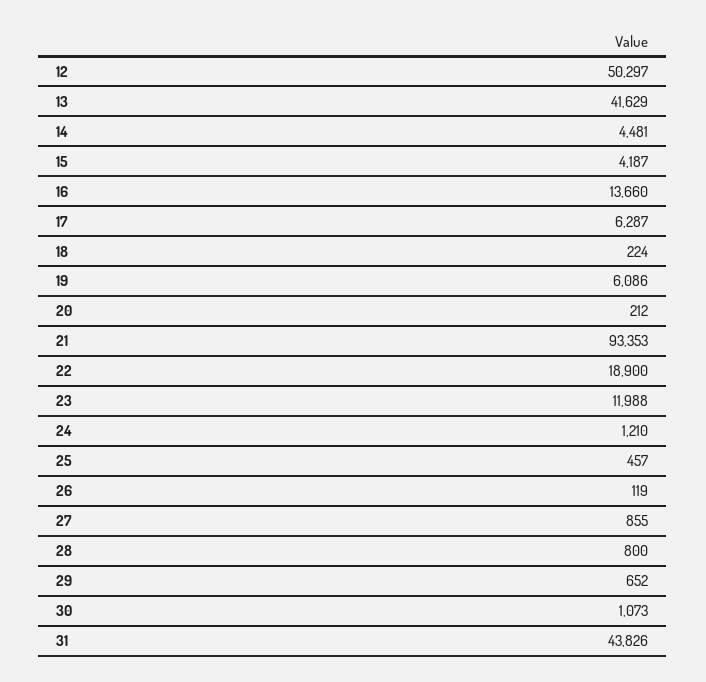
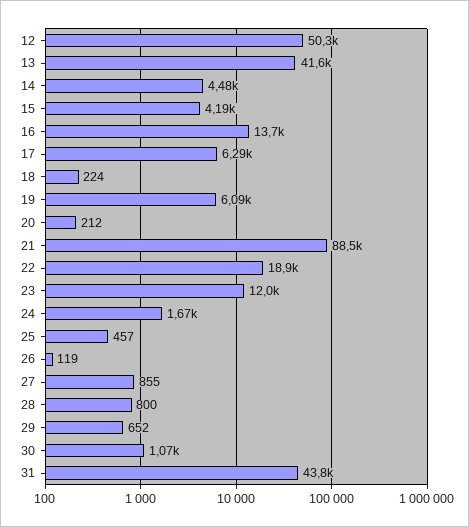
  {
    "12": 50297,
    "13": 41629,
    "14": 4481,
    "15": 4187,
    "16": 13660,
    "17": 6287,
    "18": 224,
    "19": 6086,
    "20": 212,
-   "21": 93353,
+   "21": 88500,
    "22": 18900,
    "23": 11988,
-   "24": 1210,
+   "24": 1670,
    "25": 457,
    "26": 119,
    "27": 855,
    "28": 800,
    "29": 652,
    "30": 1073,
    "31": 43826
  }

